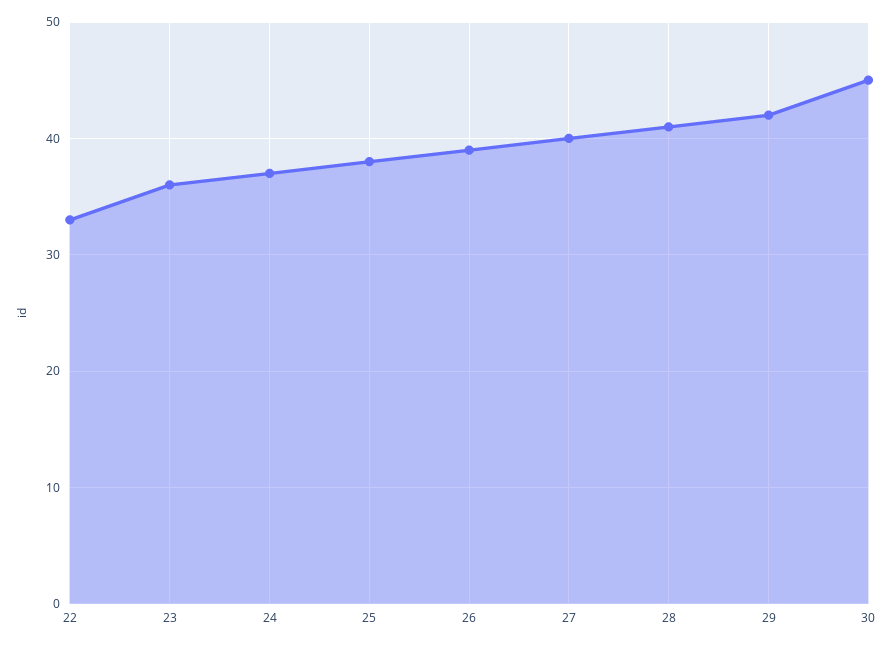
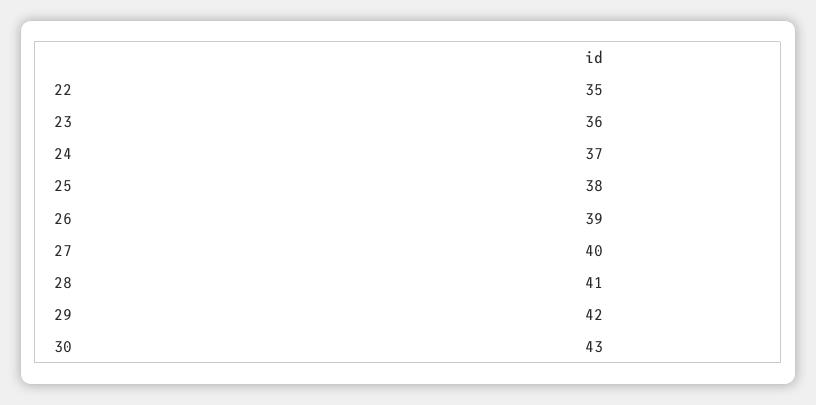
  {
-   "22": 33,
+   "22": 35,
    "23": 36,
    "24": 37,
    "25": 38,
    "26": 39,
    "27": 40,
    "28": 41,
    "29": 42,
-   "30": 45
+   "30": 43
  }

